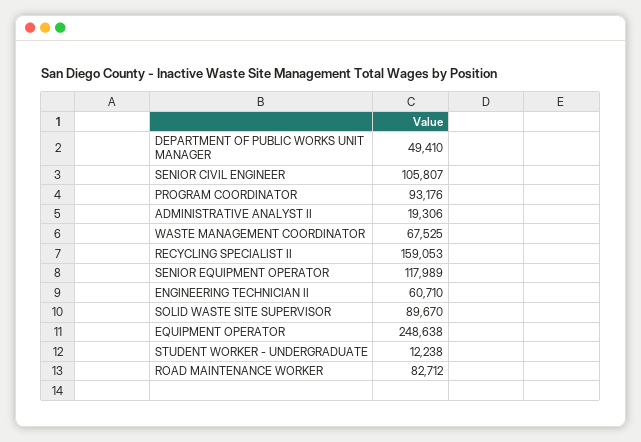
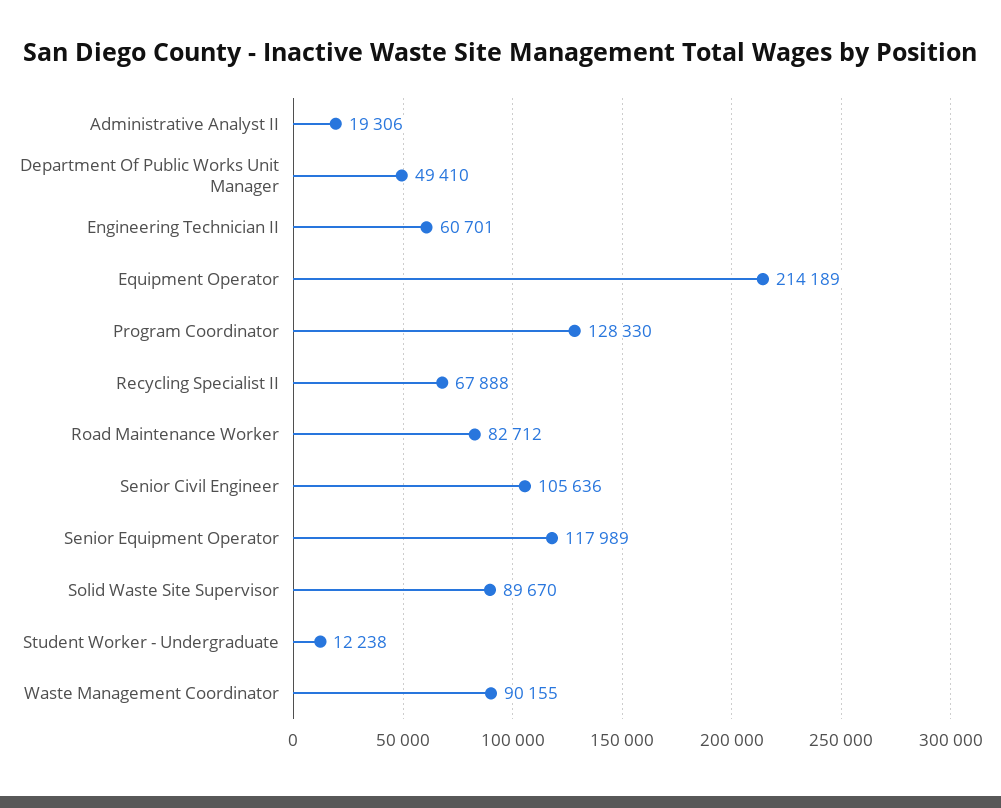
  {
    "DEPARTMENT OF PUBLIC WORKS UNIT MANAGER": 49410,
-   "SENIOR CIVIL ENGINEER": 105807,
+   "SENIOR CIVIL ENGINEER": 105636,
-   "PROGRAM COORDINATOR": 93176,
+   "PROGRAM COORDINATOR": 128330,
    "ADMINISTRATIVE ANALYST II": 19306,
-   "WASTE MANAGEMENT COORDINATOR": 67525,
+   "WASTE MANAGEMENT COORDINATOR": 90155,
-   "RECYCLING SPECIALIST II": 159053,
+   "RECYCLING SPECIALIST II": 67888,
    "SENIOR EQUIPMENT OPERATOR": 117989,
-   "ENGINEERING TECHNICIAN II": 60710,
+   "ENGINEERING TECHNICIAN II": 60701,
    "SOLID WASTE SITE SUPERVISOR": 89670,
-   "EQUIPMENT OPERATOR": 248638,
+   "EQUIPMENT OPERATOR": 214189,
    "STUDENT WORKER - UNDERGRADUATE": 12238,
    "ROAD MAINTENANCE WORKER": 82712
  }

